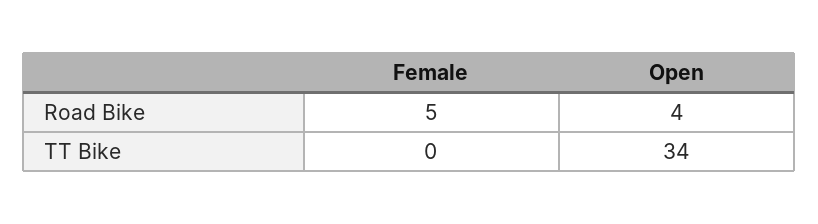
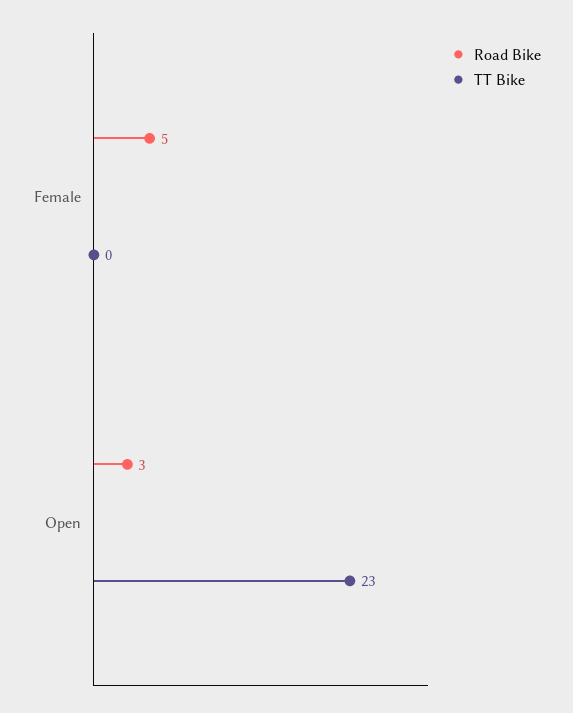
  {
    "Road Bike": {
      "Female": 5,
-     "Open": 4
+     "Open": 3
    },
    "TT Bike": {
      "Female": 0,
-     "Open": 34
+     "Open": 23
    }
  }

